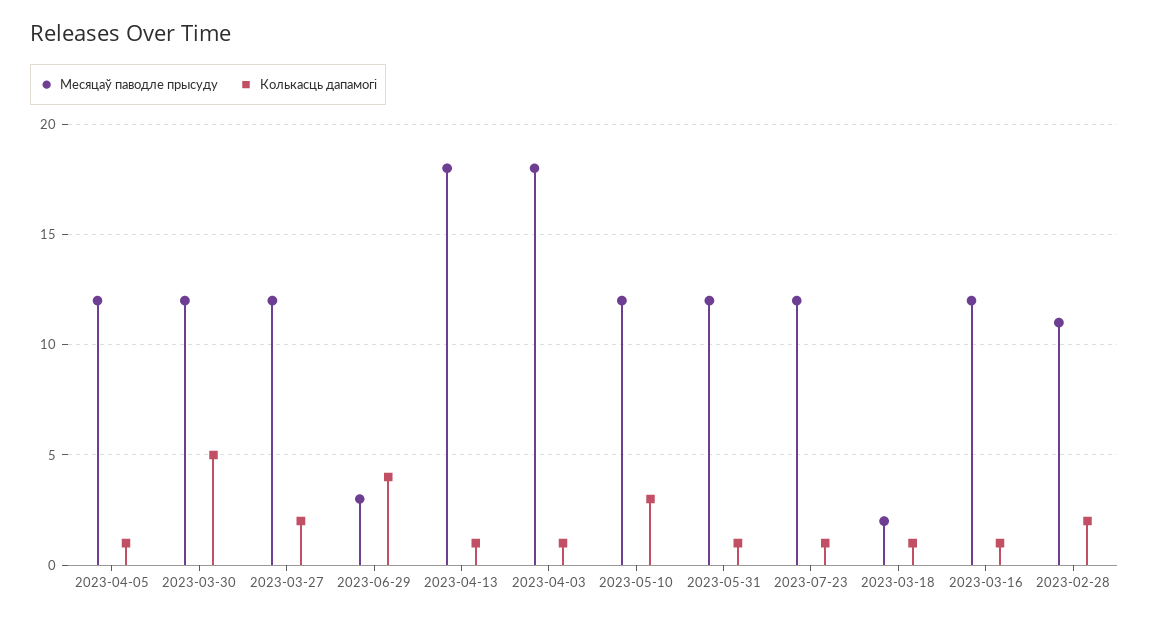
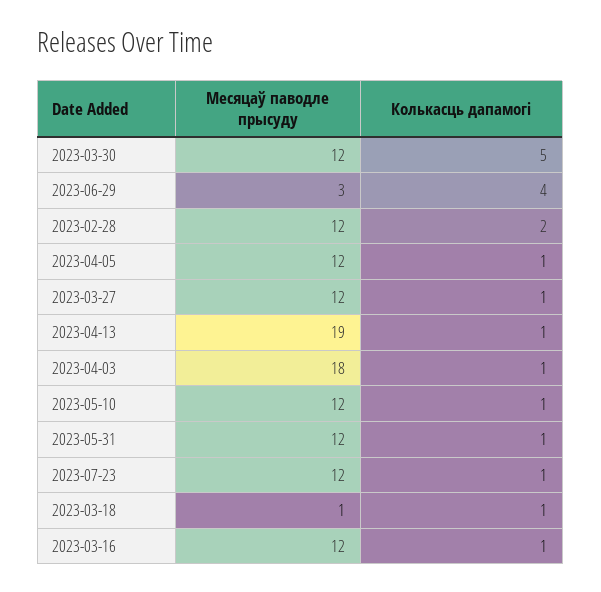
  {
    "Месяцаў паводле прысуду": {
      "2023-04-05": 12,
      "2023-03-30": 12,
      "2023-03-27": 12,
      "2023-06-29": 3,
-     "2023-04-13": 18,
+     "2023-04-13": 19,
      "2023-04-03": 18,
      "2023-05-10": 12,
      "2023-05-31": 12,
      "2023-07-23": 12,
-     "2023-03-18": 2,
+     "2023-03-18": 1,
      "2023-03-16": 12,
-     "2023-02-28": 11
+     "2023-02-28": 12
    },
    "Колькасць дапамогі": {
      "2023-04-05": 1,
      "2023-03-30": 5,
-     "2023-03-27": 2,
+     "2023-03-27": 1,
      "2023-06-29": 4,
      "2023-04-13": 1,
      "2023-04-03": 1,
-     "2023-05-10": 3,
+     "2023-05-10": 1,
      "2023-05-31": 1,
      "2023-07-23": 1,
      "2023-03-18": 1,
      "2023-03-16": 1,
      "2023-02-28": 2
    }
  }

